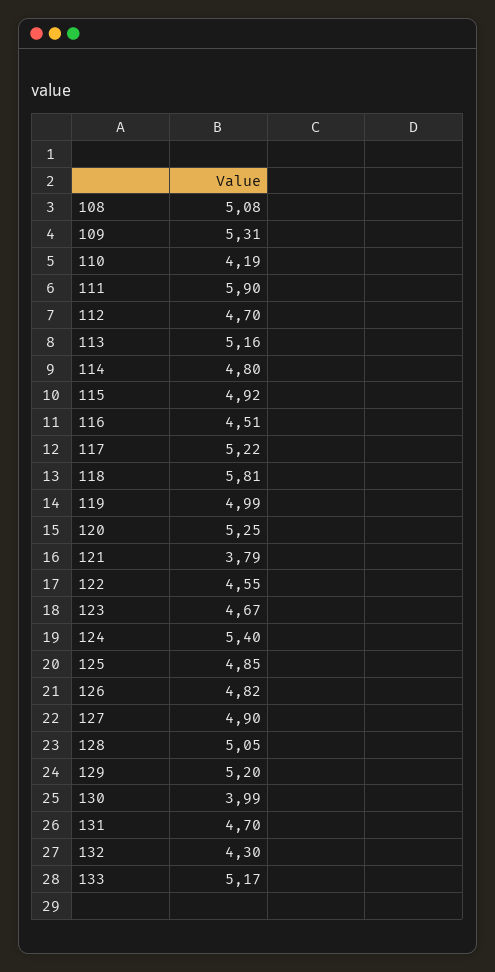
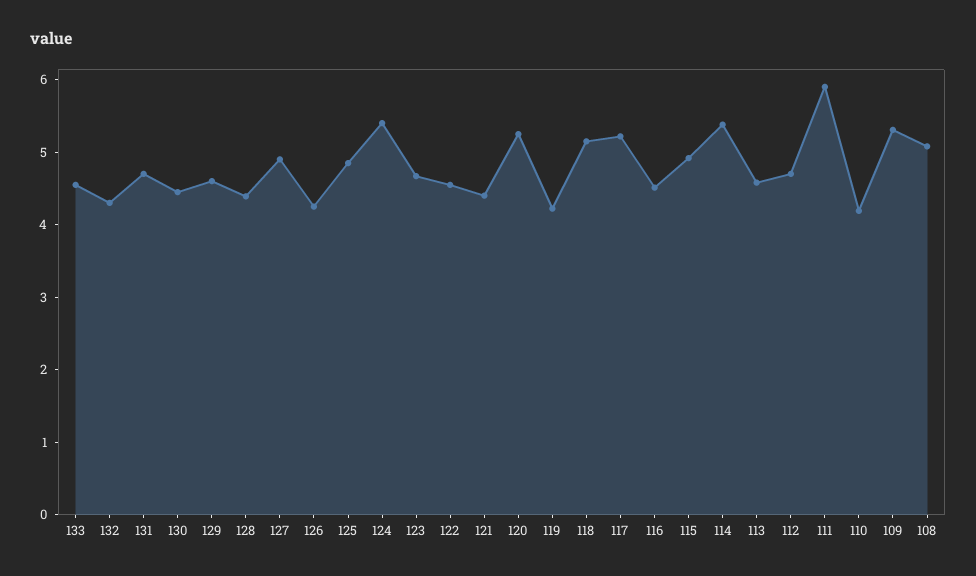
  {
    "108": 5.08,
    "109": 5.31,
    "110": 4.19,
    "111": 5.9,
    "112": 4.7,
-   "113": 5.16,
+   "113": 4.6,
-   "114": 4.8,
+   "114": 5.4,
    "115": 4.92,
    "116": 4.51,
    "117": 5.22,
-   "118": 5.81,
+   "118": 5.2,
-   "119": 4.99,
+   "119": 4.2,
    "120": 5.25,
-   "121": 3.79,
+   "121": 4.4,
    "122": 4.55,
    "123": 4.67,
    "124": 5.4,
    "125": 4.85,
-   "126": 4.82,
+   "126": 4.2,
    "127": 4.9,
-   "128": 5.05,
+   "128": 4.4,
-   "129": 5.2,
+   "129": 4.6,
-   "130": 3.99,
+   "130": 4.4,
    "131": 4.7,
    "132": 4.3,
-   "133": 5.17
+   "133": 4.6
  }

